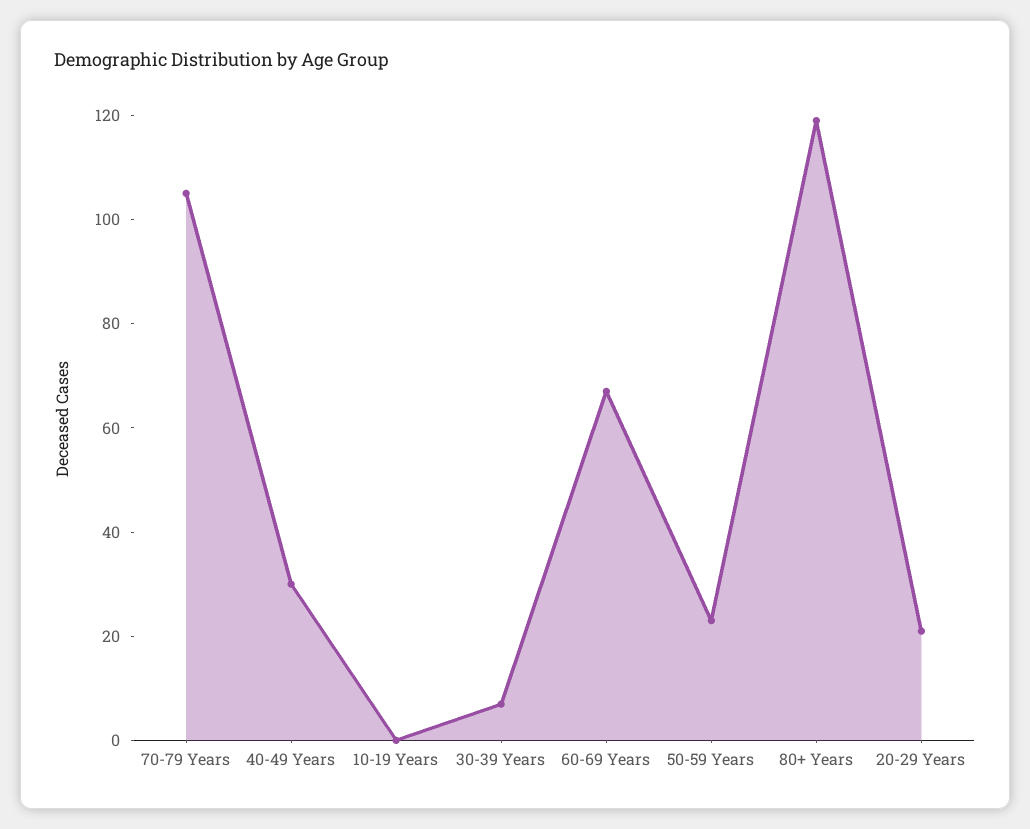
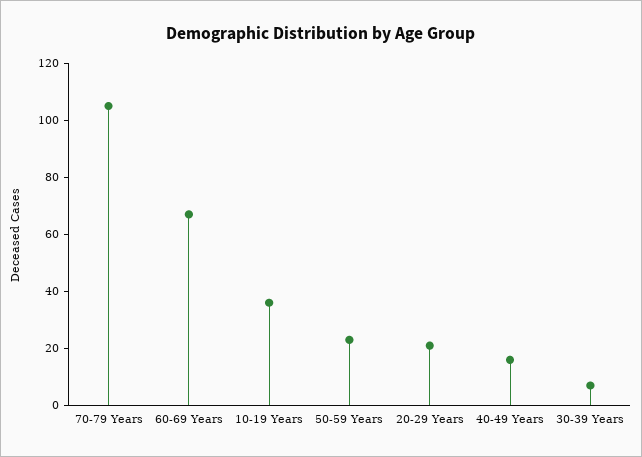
  {
    "70-79 Years": 105,
-   "40-49 Years": 30,
+   "40-49 Years": 15,
-   "10-19 Years": 0,
+   "10-19 Years": 35,
    "30-39 Years": 5,
    "60-69 Years": 65,
    "50-59 Years": 25,
-   "80+ Years": 120,
    "20-29 Years": 20
  }

